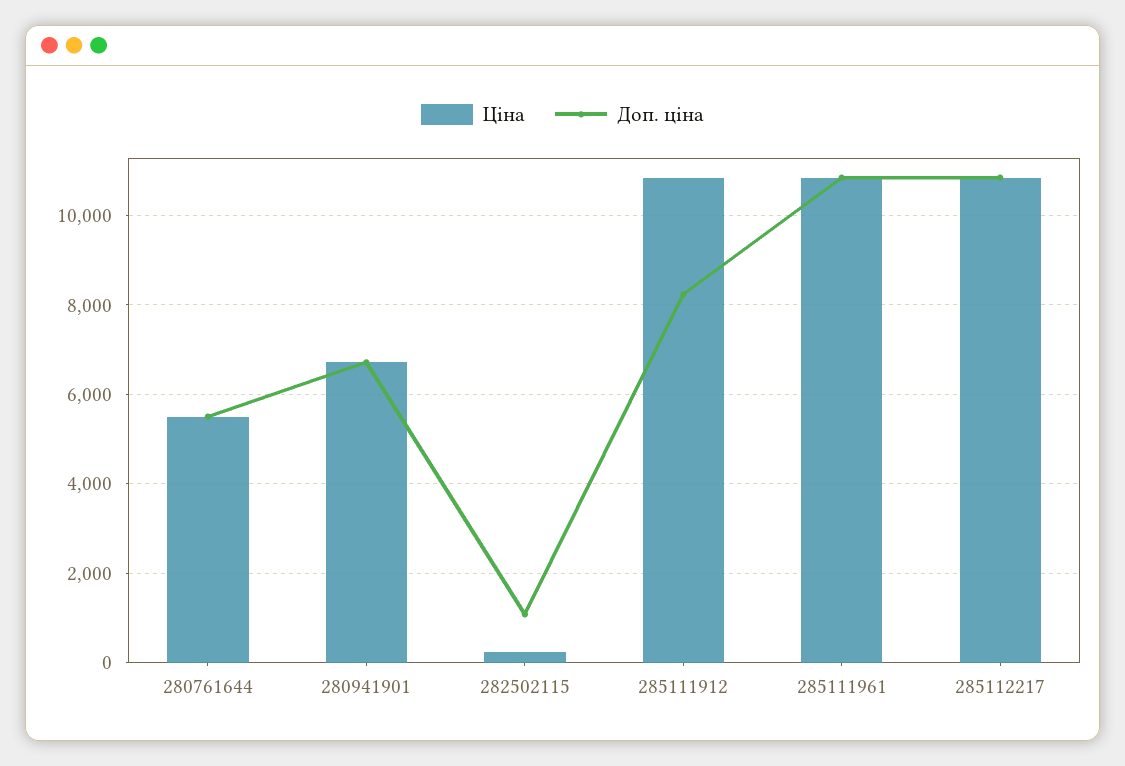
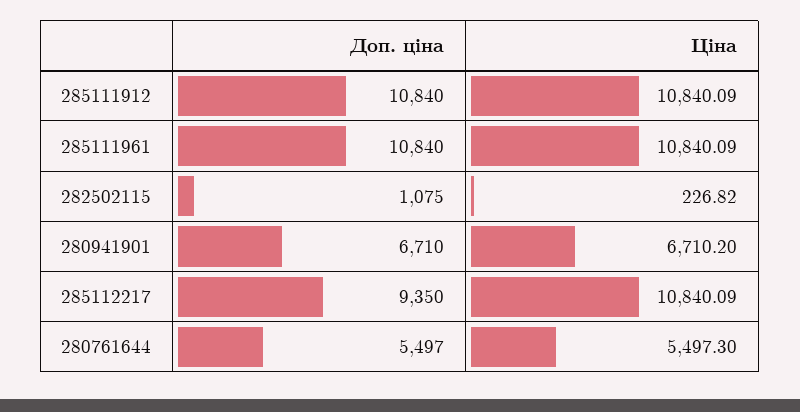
  {
    "Ціна": {
      "280761644": 5497.3,
      "280941901": 6710.2,
      "282502115": 226.82,
      "285111912": 10840.09,
      "285111961": 10840.09,
      "285112217": 10840.09
    },
    "Доп. ціна": {
      "280761644": 5497,
      "280941901": 6710,
      "282502115": 1075,
-     "285111912": 8200,
+     "285111912": 10840,
      "285111961": 10840,
-     "285112217": 10800
+     "285112217": 9350
    }
  }

